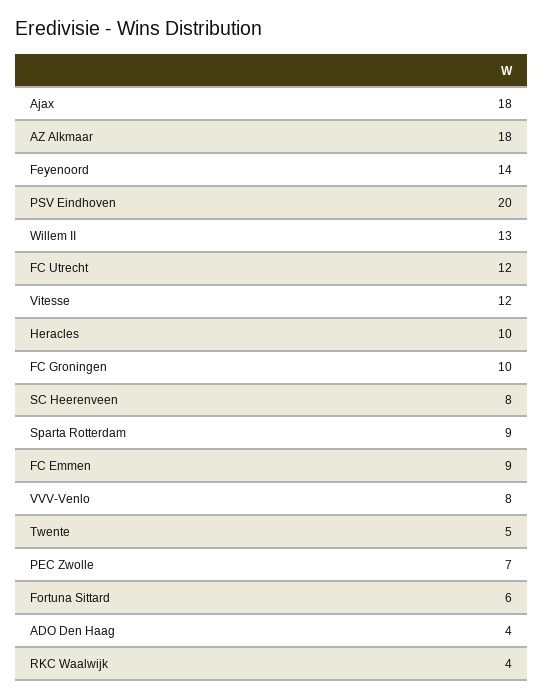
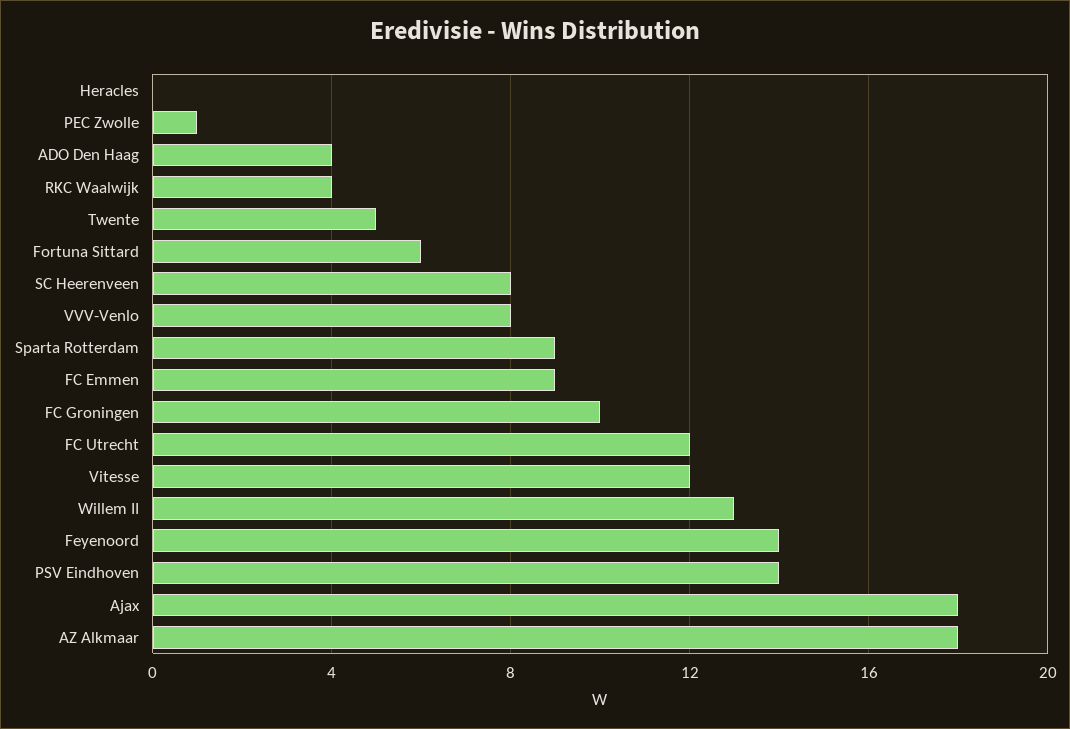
  {
    "Ajax": 18,
    "AZ Alkmaar": 18,
    "Feyenoord": 14,
-   "PSV Eindhoven": 20,
+   "PSV Eindhoven": 14,
    "Willem II": 13,
    "FC Utrecht": 12,
    "Vitesse": 12,
-   "Heracles": 10,
+   "Heracles": 0,
    "FC Groningen": 10,
    "SC Heerenveen": 8,
    "Sparta Rotterdam": 9,
    "FC Emmen": 9,
    "VVV-Venlo": 8,
    "Twente": 5,
-   "PEC Zwolle": 7,
+   "PEC Zwolle": 1,
    "Fortuna Sittard": 6,
    "ADO Den Haag": 4,
    "RKC Waalwijk": 4
  }

